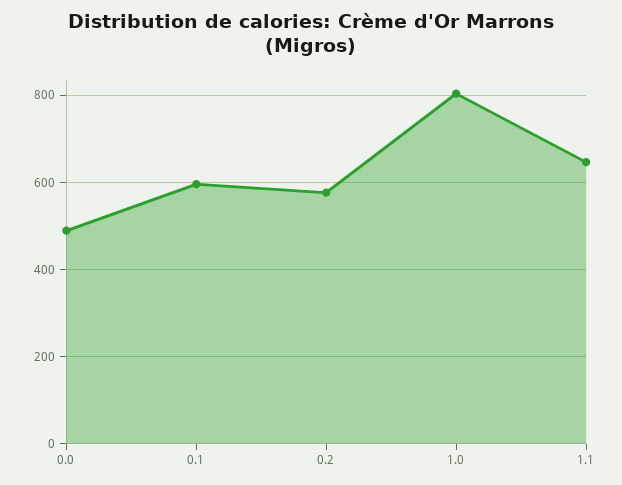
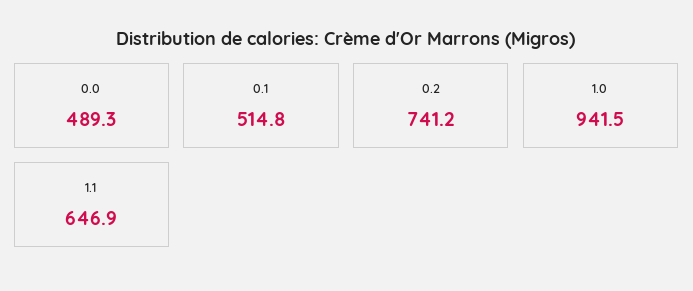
  {
    "0.0": 489.3,
-   "0.1": 600,
+   "0.1": 514.8,
-   "0.2": 580,
+   "0.2": 741.2,
-   "1.0": 800,
+   "1.0": 941.5,
    "1.1": 646.9
  }

